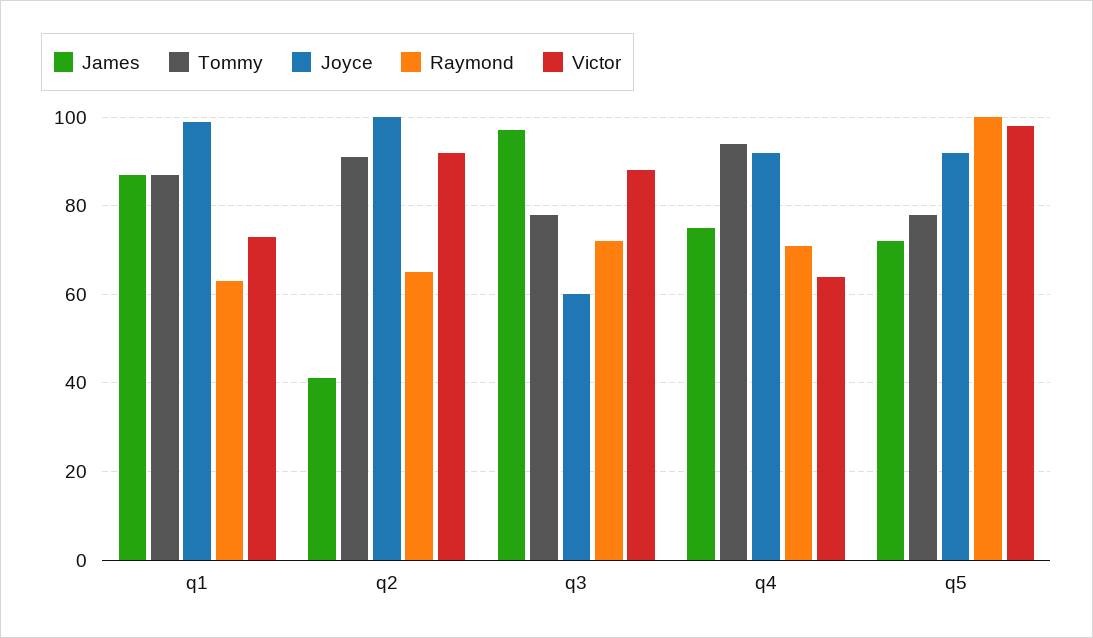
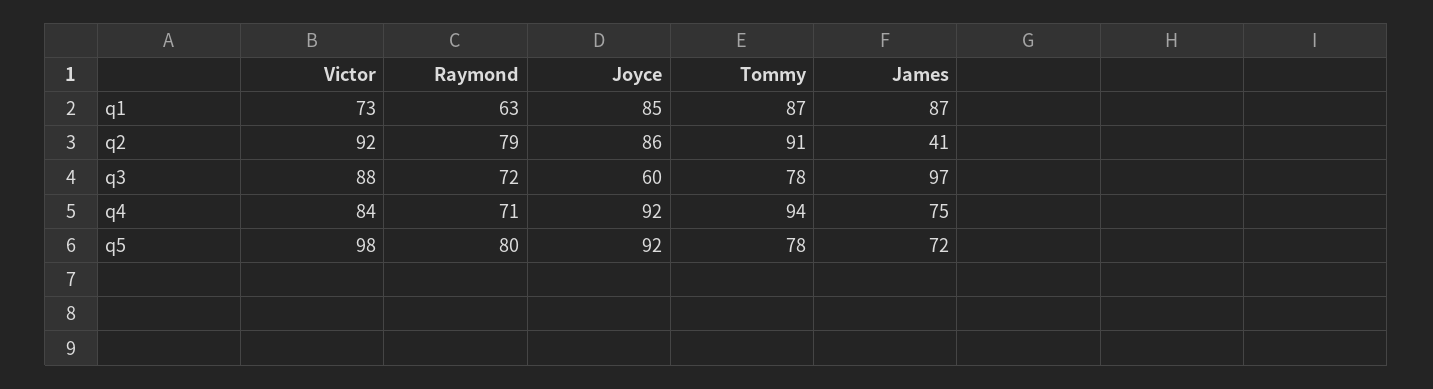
  {
    "James": {
      "q1": 87,
      "q2": 41,
      "q3": 97,
      "q4": 75,
      "q5": 72
    },
    "Tommy": {
      "q1": 87,
      "q2": 91,
      "q3": 78,
      "q4": 94,
      "q5": 78
    },
    "Joyce": {
-     "q1": 100,
+     "q1": 85,
-     "q2": 100,
+     "q2": 86,
      "q3": 60,
      "q4": 92,
      "q5": 92
    },
    "Raymond": {
      "q1": 63,
-     "q2": 65,
+     "q2": 79,
      "q3": 72,
      "q4": 71,
-     "q5": 100
+     "q5": 80
    },
    "Victor": {
      "q1": 73,
      "q2": 92,
      "q3": 88,
-     "q4": 65,
+     "q4": 84,
      "q5": 98
    }
  }

